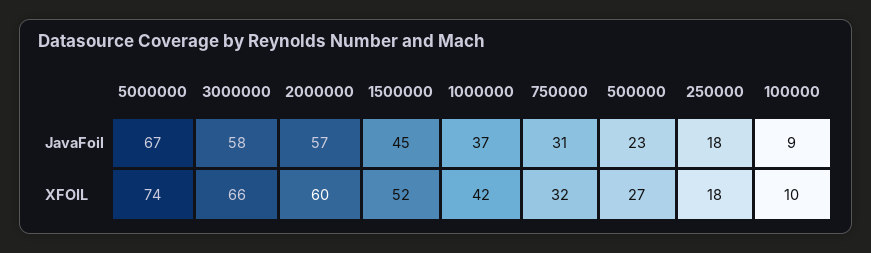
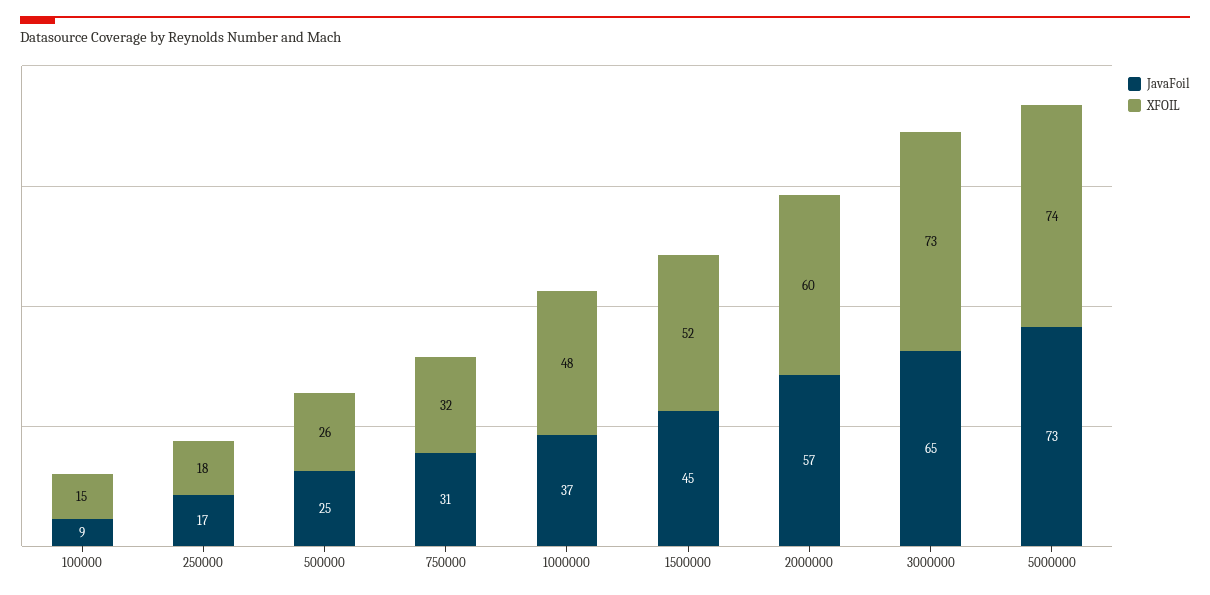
  {
    "JavaFoil": {
-     "5000000": 67,
+     "5000000": 73,
-     "3000000": 58,
+     "3000000": 65,
      "2000000": 57,
      "1500000": 45,
      "1000000": 37,
      "750000": 31,
-     "500000": 23,
+     "500000": 25,
-     "250000": 18,
+     "250000": 17,
      "100000": 9
    },
    "XFOIL": {
      "5000000": 74,
-     "3000000": 66,
+     "3000000": 73,
      "2000000": 60,
      "1500000": 52,
-     "1000000": 42,
+     "1000000": 48,
      "750000": 32,
-     "500000": 27,
+     "500000": 26,
      "250000": 18,
-     "100000": 10
+     "100000": 15
    }
  }

